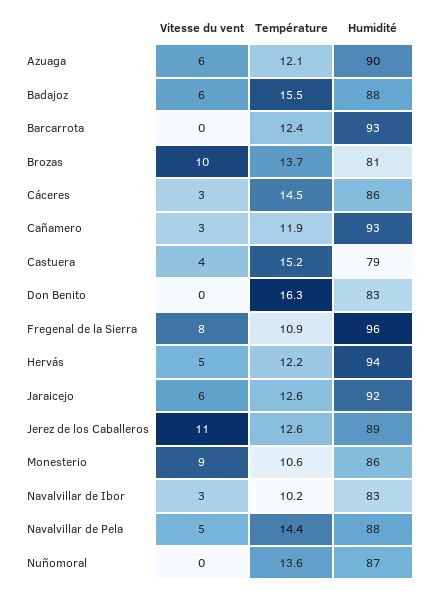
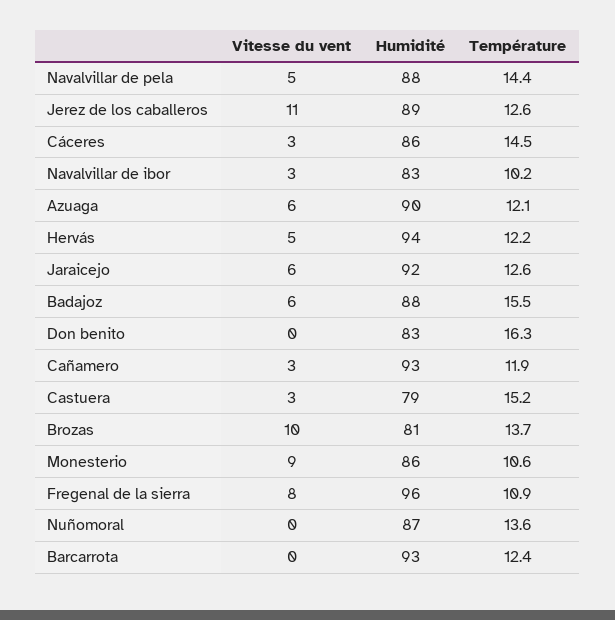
  {
    "Vitesse du vent": {
      "Azuaga": 6,
      "Badajoz": 6,
      "Barcarrota": 0,
      "Brozas": 10,
      "Cáceres": 3,
      "Cañamero": 3,
-     "Castuera": 4,
+     "Castuera": 3,
      "Don Benito": 0,
      "Fregenal de la Sierra": 8,
      "Hervás": 5,
      "Jaraicejo": 6,
      "Jerez de los Caballeros": 11,
      "Monesterio": 9,
      "Navalvillar de Ibor": 3,
      "Navalvillar de Pela": 5,
      "Nuñomoral": 0
    },
    "Température": {
      "Azuaga": 12.1,
      "Badajoz": 15.5,
      "Barcarrota": 12.4,
      "Brozas": 13.7,
      "Cáceres": 14.5,
      "Cañamero": 11.9,
      "Castuera": 15.2,
      "Don Benito": 16.3,
      "Fregenal de la Sierra": 10.9,
      "Hervás": 12.2,
      "Jaraicejo": 12.6,
      "Jerez de los Caballeros": 12.6,
      "Monesterio": 10.6,
      "Navalvillar de Ibor": 10.2,
      "Navalvillar de Pela": 14.4,
      "Nuñomoral": 13.6
    },
    "Humidité": {
      "Azuaga": 90,
      "Badajoz": 88,
      "Barcarrota": 93,
      "Brozas": 81,
      "Cáceres": 86,
      "Cañamero": 93,
      "Castuera": 79,
      "Don Benito": 83,
      "Fregenal de la Sierra": 96,
      "Hervás": 94,
      "Jaraicejo": 92,
      "Jerez de los Caballeros": 89,
      "Monesterio": 86,
      "Navalvillar de Ibor": 83,
      "Navalvillar de Pela": 88,
      "Nuñomoral": 87
    }
  }

